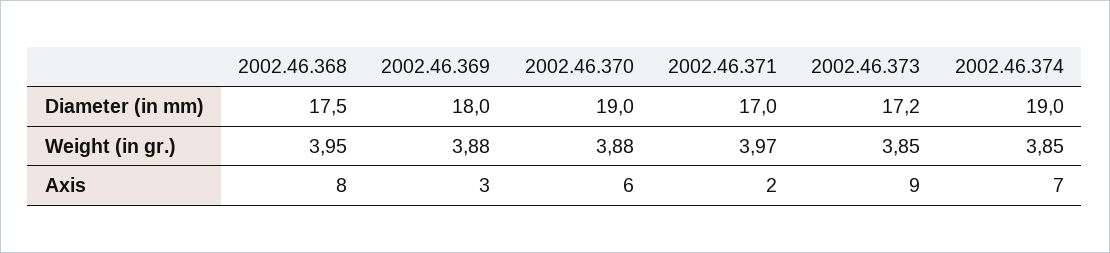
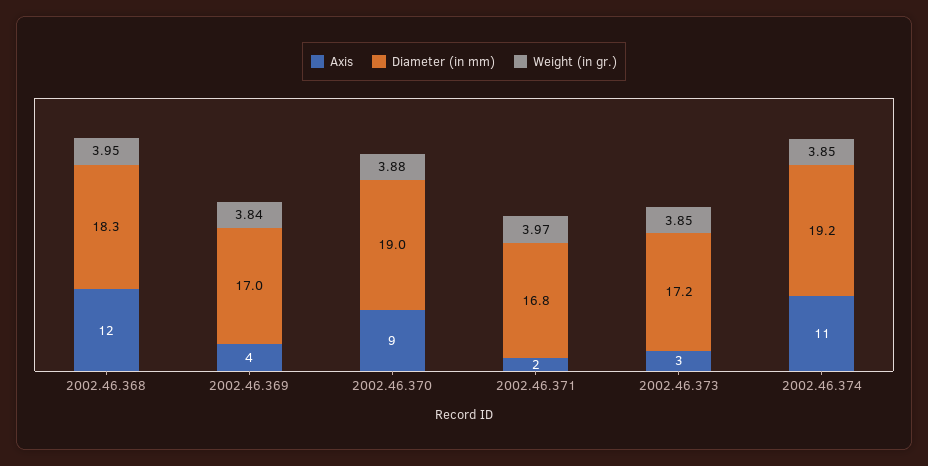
  {
    "Diameter (in mm)": {
-     "2002.46.368": 17.5,
+     "2002.46.368": 18.3,
-     "2002.46.369": 18,
+     "2002.46.369": 17,
      "2002.46.370": 19,
-     "2002.46.371": 17,
+     "2002.46.371": 16.8,
      "2002.46.373": 17.2,
-     "2002.46.374": 19
+     "2002.46.374": 19.2
    },
    "Weight (in gr.)": {
      "2002.46.368": 3.95,
-     "2002.46.369": 3.88,
+     "2002.46.369": 3.84,
      "2002.46.370": 3.88,
      "2002.46.371": 3.97,
      "2002.46.373": 3.85,
      "2002.46.374": 3.85
    },
    "Axis": {
-     "2002.46.368": 8,
+     "2002.46.368": 12,
-     "2002.46.369": 3,
+     "2002.46.369": 4,
-     "2002.46.370": 6,
+     "2002.46.370": 9,
      "2002.46.371": 2,
-     "2002.46.373": 9,
+     "2002.46.373": 3,
-     "2002.46.374": 7
+     "2002.46.374": 11
    }
  }

